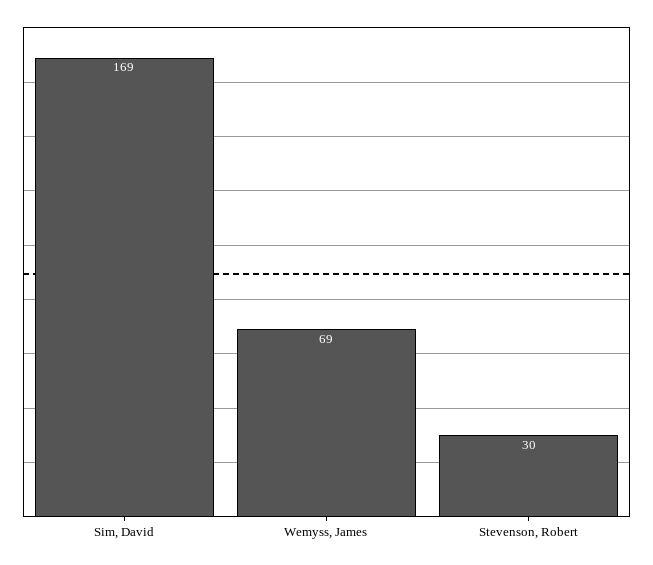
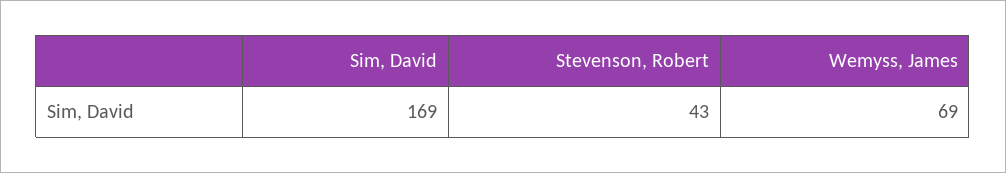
  {
    "Sim, David": 169,
    "Wemyss, James": 69,
-   "Stevenson, Robert": 30
+   "Stevenson, Robert": 43
  }

